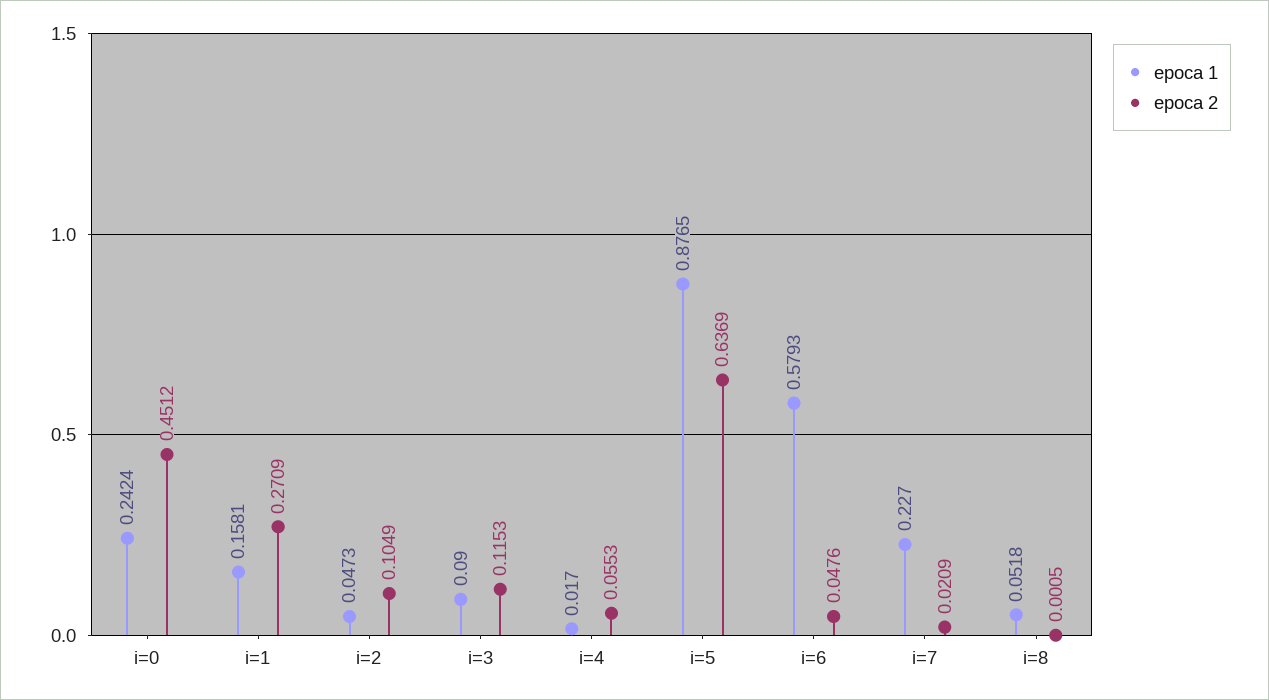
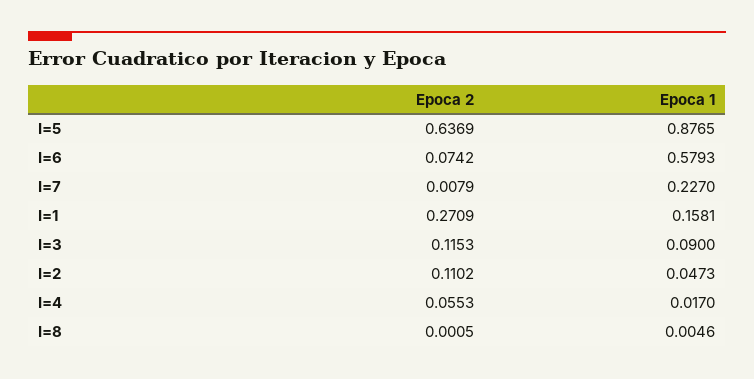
  {
    "epoca 1": {
-     "i=0": 0.2424,
      "i=1": 0.1581,
      "i=2": 0.0473,
      "i=3": 0.09,
      "i=4": 0.017,
      "i=5": 0.8765,
      "i=6": 0.5793,
      "i=7": 0.227,
-     "i=8": 0.0518
+     "i=8": 0.0046
    },
    "epoca 2": {
-     "i=0": 0.4512,
      "i=1": 0.2709,
-     "i=2": 0.1049,
+     "i=2": 0.1102,
      "i=3": 0.1153,
      "i=4": 0.0553,
      "i=5": 0.6369,
-     "i=6": 0.0476,
+     "i=6": 0.0742,
-     "i=7": 0.0209,
+     "i=7": 0.0079,
      "i=8": 0.0005
    }
  }

